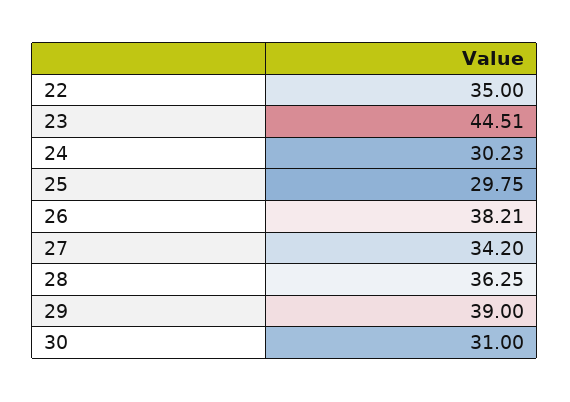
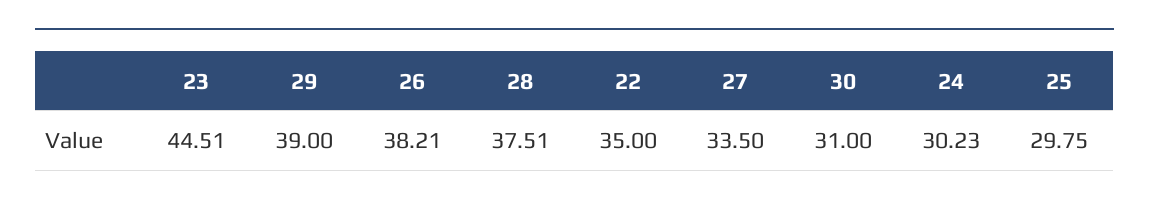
  {
    "22": 35,
    "23": 44.51,
    "24": 30.23,
    "25": 29.75,
    "26": 38.21,
-   "27": 34.2,
+   "27": 33.5,
-   "28": 36.25,
+   "28": 37.51,
    "29": 39,
    "30": 31
  }

